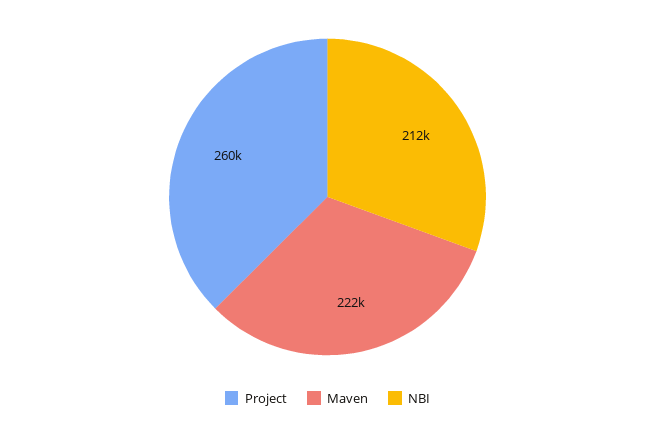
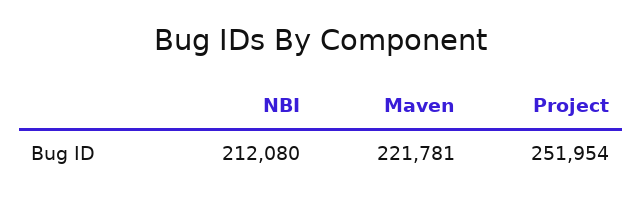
  {
-   "Project": 260000,
+   "Project": 251954,
    "Maven": 221781,
    "NBI": 212080
  }

